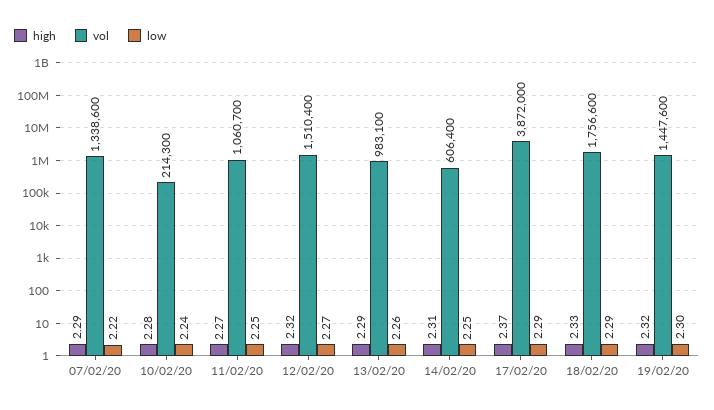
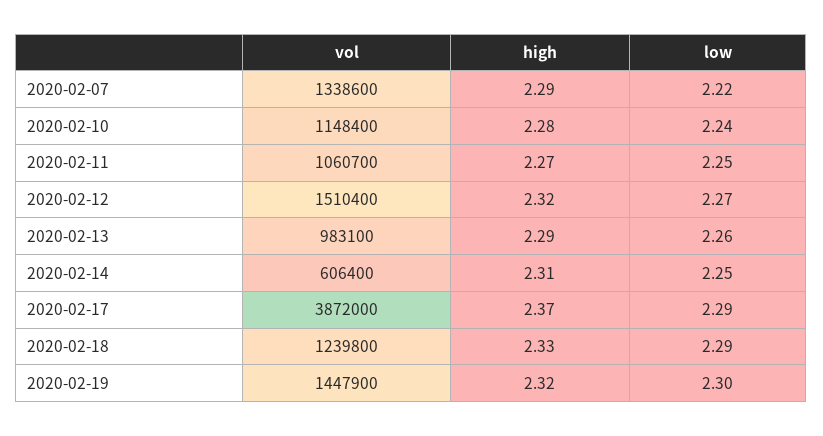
  {
    "high": {
      "07/02/20": 2.29,
      "10/02/20": 2.28,
      "11/02/20": 2.27,
      "12/02/20": 2.32,
      "13/02/20": 2.29,
      "14/02/20": 2.31,
      "17/02/20": 2.37,
      "18/02/20": 2.33,
      "19/02/20": 2.32
    },
    "vol": {
      "07/02/20": 1338600,
-     "10/02/20": 214300,
+     "10/02/20": 1148400,
      "11/02/20": 1060700,
      "12/02/20": 1510400,
      "13/02/20": 983100,
      "14/02/20": 606400,
      "17/02/20": 3872000,
-     "18/02/20": 1756600,
+     "18/02/20": 1239800,
-     "19/02/20": 1447600
+     "19/02/20": 1447900
    },
    "low": {
      "07/02/20": 2.22,
      "10/02/20": 2.24,
      "11/02/20": 2.25,
      "12/02/20": 2.27,
      "13/02/20": 2.26,
      "14/02/20": 2.25,
      "17/02/20": 2.29,
      "18/02/20": 2.29,
      "19/02/20": 2.3
    }
  }

